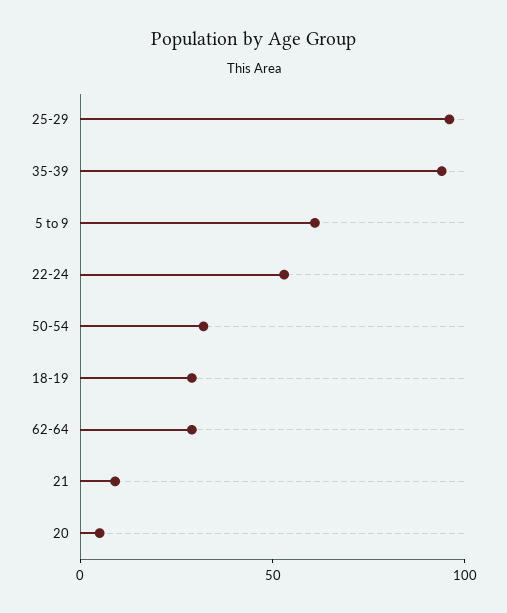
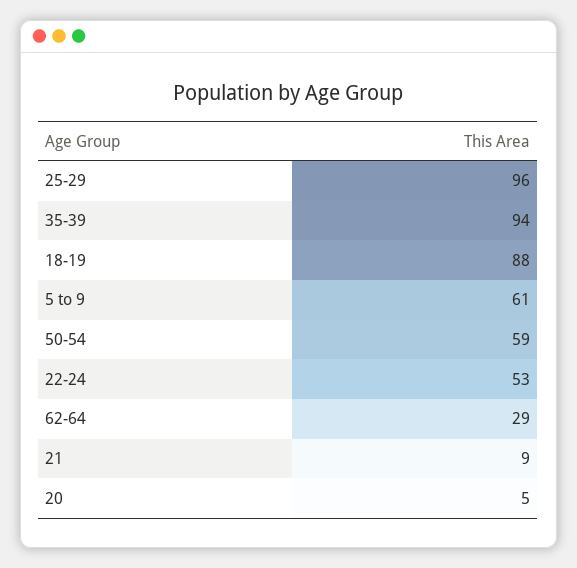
  {
    "25-29": 96,
    "35-39": 94,
    "5 to 9": 61,
    "22-24": 53,
-   "50-54": 30,
+   "50-54": 59,
-   "18-19": 30,
+   "18-19": 88,
    "62-64": 29,
    "21": 9,
    "20": 5
  }

